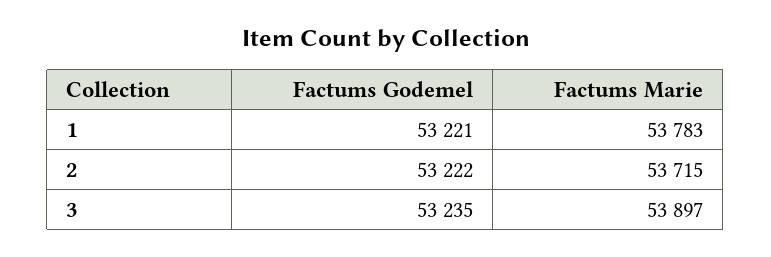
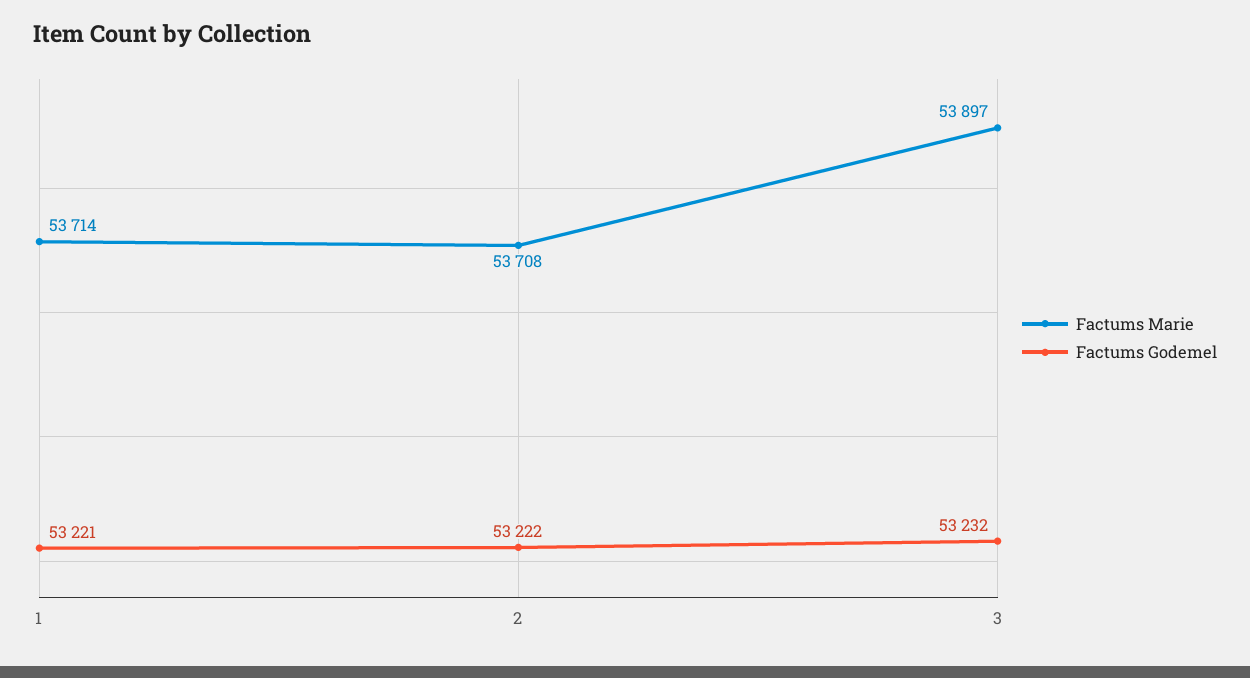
  {
    "Factums Godemel": {
      "1": 53221,
      "2": 53222,
-     "3": 53235
+     "3": 53232
    },
    "Factums Marie": {
-     "1": 53783,
+     "1": 53714,
-     "2": 53715,
+     "2": 53708,
      "3": 53897
    }
  }

